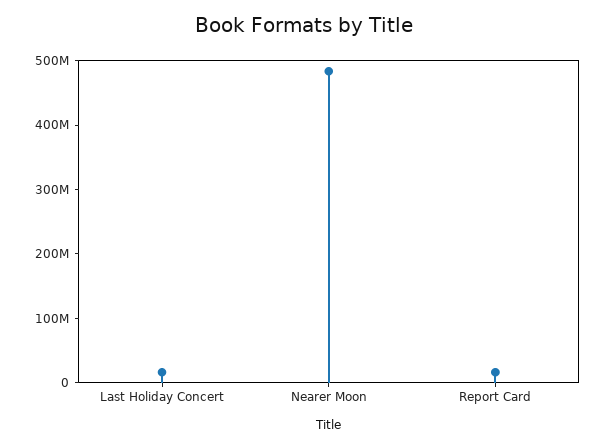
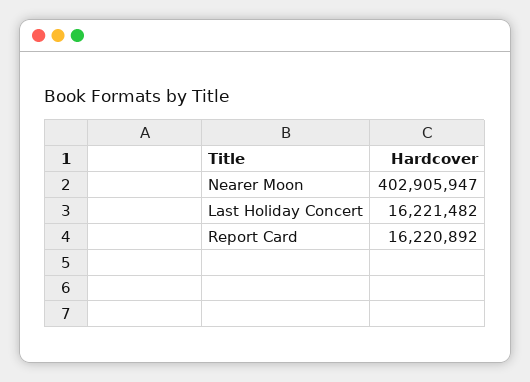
  {
    "Last Holiday Concert": 16221482,
-   "Nearer Moon": 480000000,
+   "Nearer Moon": 402905947,
    "Report Card": 16220892
  }

